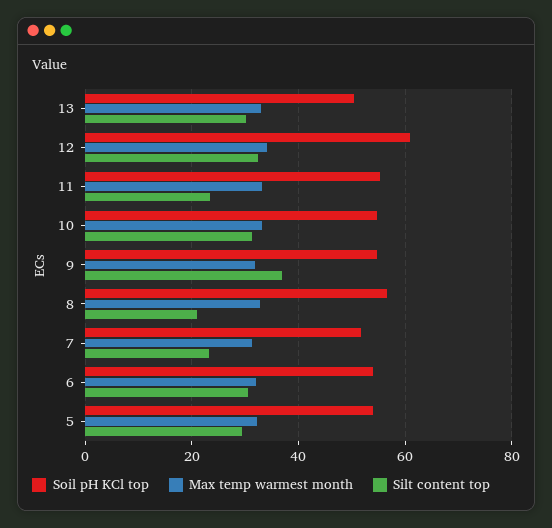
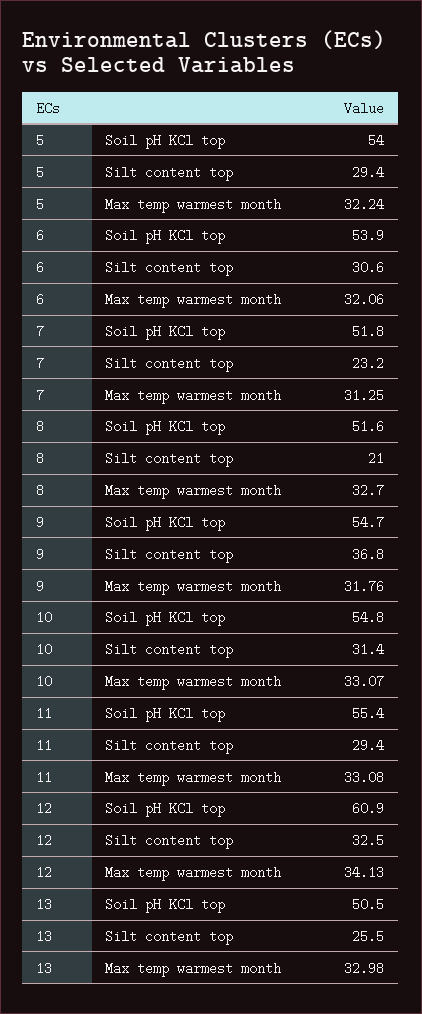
  {
    "Soil pH KCl top": {
      "13": 50.5,
      "12": 60.9,
      "11": 55.4,
      "10": 54.8,
      "9": 54.7,
-     "8": 56,
+     "8": 51.6,
      "7": 51.8,
      "6": 53.9,
      "5": 54
    },
    "Max temp warmest month": {
      "13": 32.98,
      "12": 34.13,
      "11": 33.08,
      "10": 33.07,
      "9": 31.76,
      "8": 32.7,
      "7": 31.25,
      "6": 32.06,
      "5": 32.24
    },
    "Silt content top": {
-     "13": 30,
+     "13": 25.5,
      "12": 32.5,
-     "11": 24,
+     "11": 29.4,
      "10": 31.4,
      "9": 36.8,
      "8": 21,
      "7": 23.2,
      "6": 30.6,
      "5": 29.4
    }
  }

